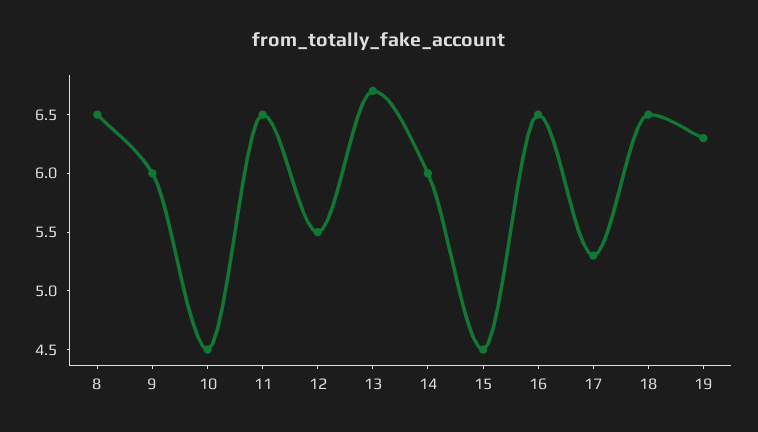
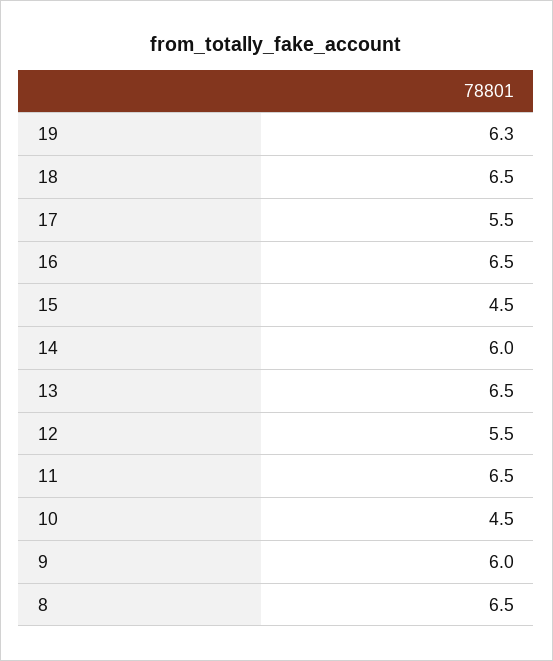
  {
    "8": 6.5,
    "9": 6,
    "10": 4.5,
    "11": 6.5,
    "12": 5.5,
-   "13": 6.7,
+   "13": 6.5,
    "14": 6,
    "15": 4.5,
    "16": 6.5,
-   "17": 5.3,
+   "17": 5.5,
    "18": 6.5,
    "19": 6.3
  }

